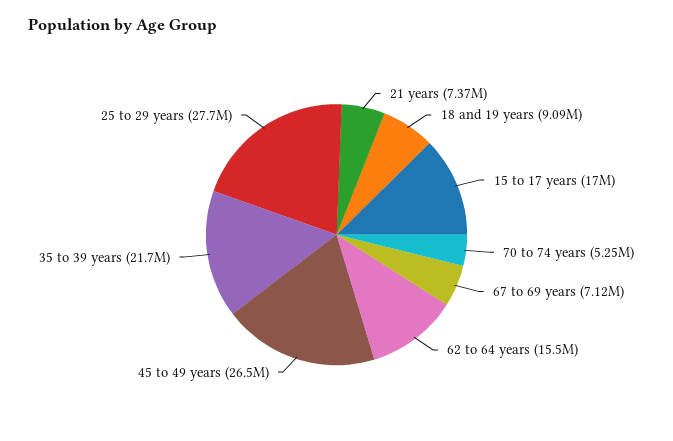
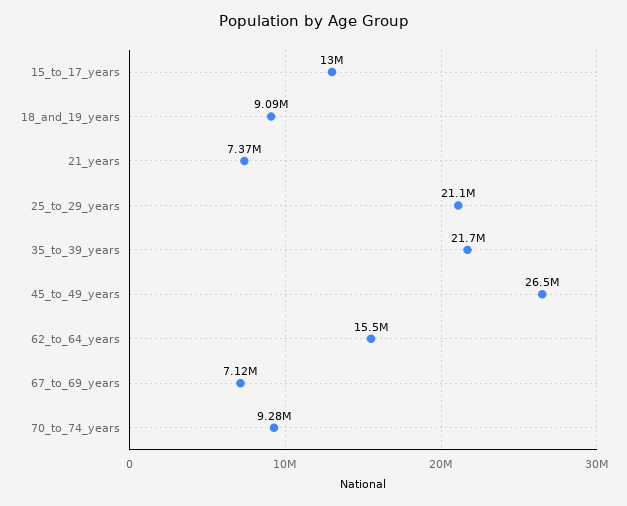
  {
    "21 years": 7370000,
    "18 and 19 years": 9090000,
-   "15 to 17 years": 17000000,
+   "15 to 17 years": 13000000,
-   "70 to 74 years": 5250000,
+   "70 to 74 years": 9280000,
    "67 to 69 years": 7120000,
    "62 to 64 years": 15500000,
    "45 to 49 years": 26500000,
    "35 to 39 years": 21700000,
-   "25 to 29 years": 27700000
+   "25 to 29 years": 21100000
  }

